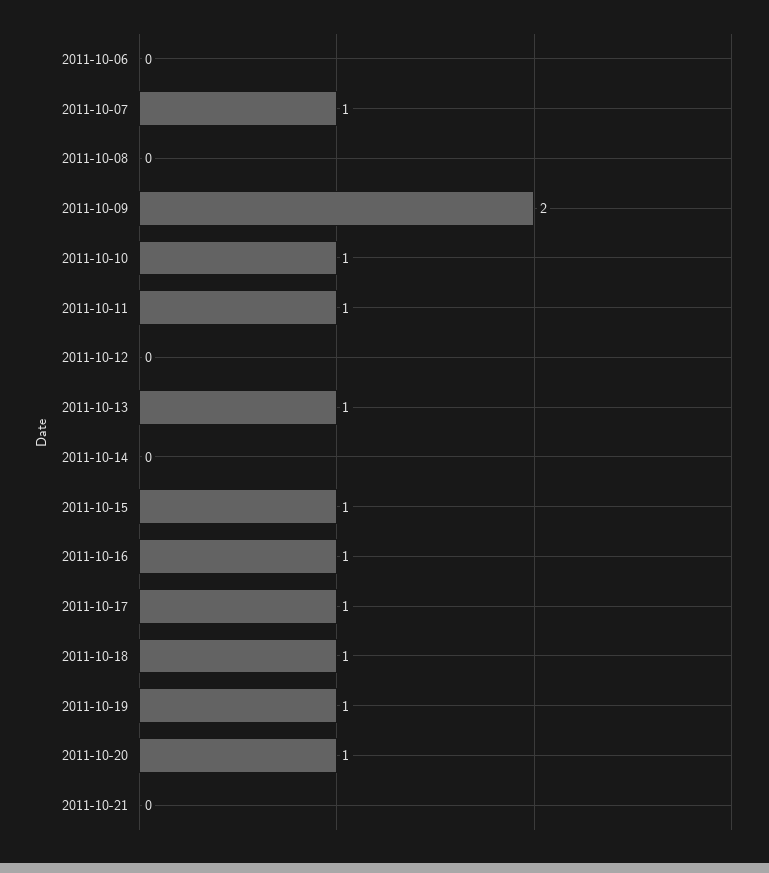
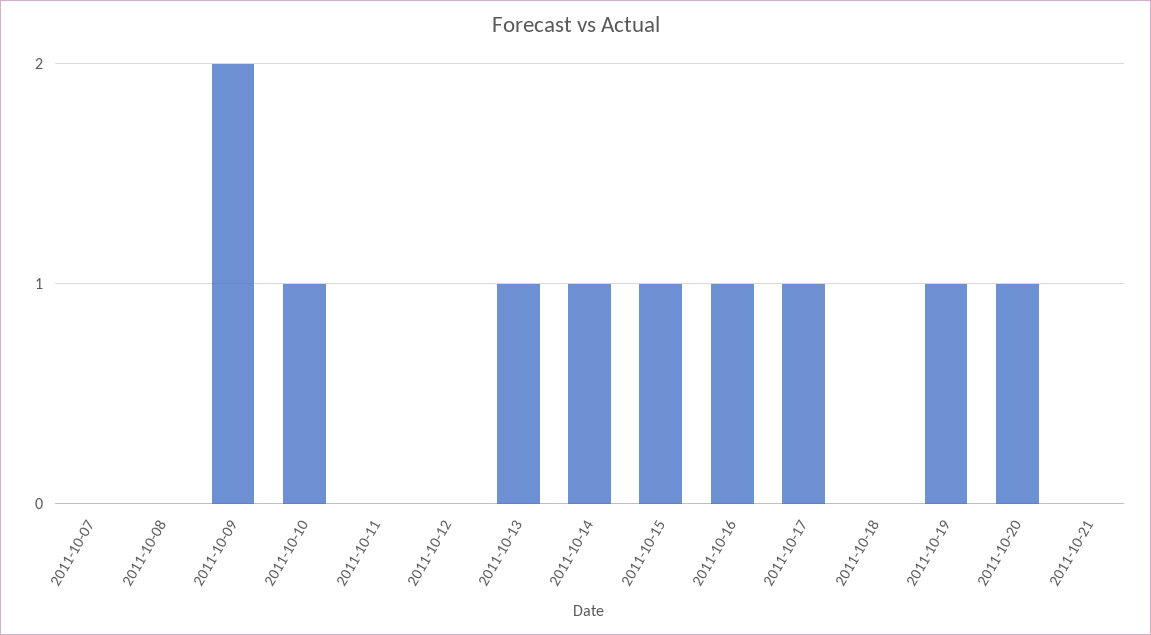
  {
-   "2011-10-06": 0,
-   "2011-10-07": 1,
+   "2011-10-07": 0,
    "2011-10-08": 0,
    "2011-10-09": 2,
    "2011-10-10": 1,
-   "2011-10-11": 1,
+   "2011-10-11": 0,
    "2011-10-12": 0,
    "2011-10-13": 1,
-   "2011-10-14": 0,
+   "2011-10-14": 1,
    "2011-10-15": 1,
    "2011-10-16": 1,
    "2011-10-17": 1,
-   "2011-10-18": 1,
+   "2011-10-18": 0,
    "2011-10-19": 1,
    "2011-10-20": 1,
    "2011-10-21": 0
  }

